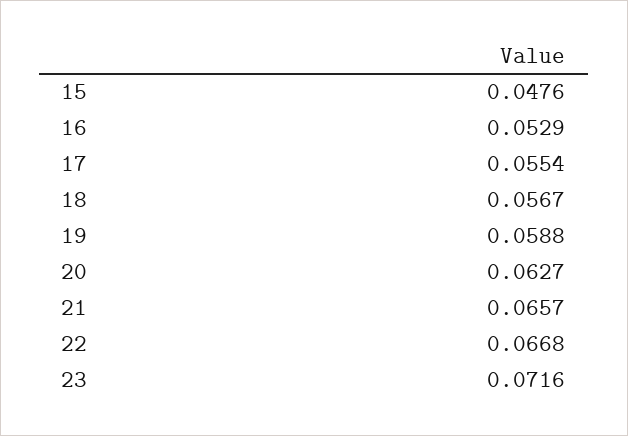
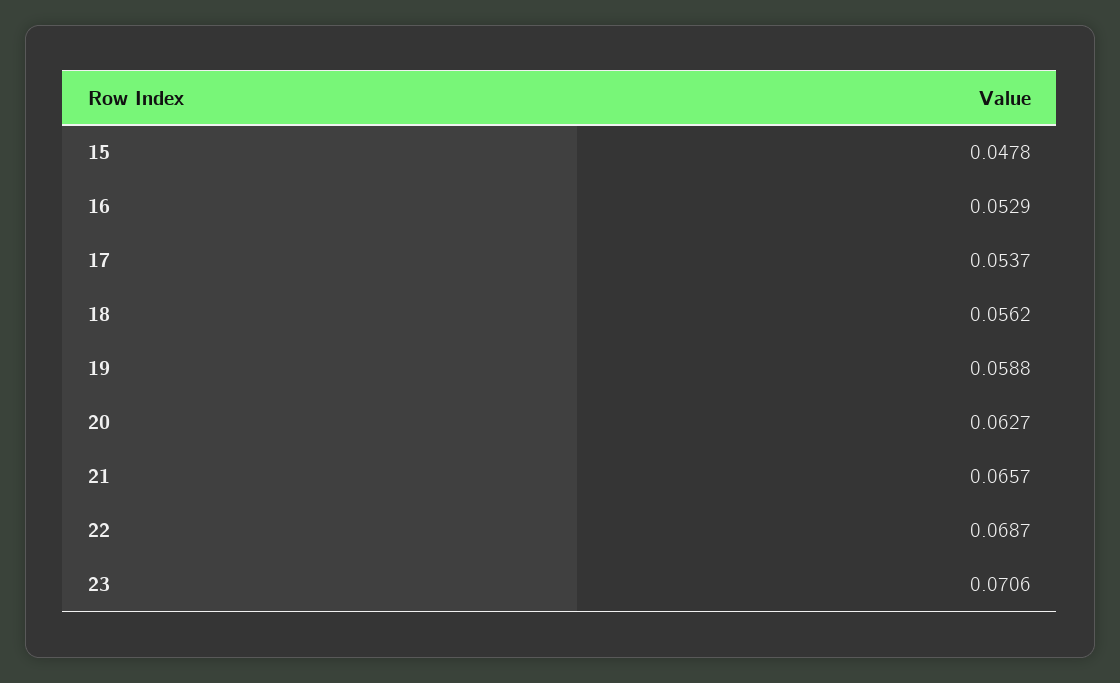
  {
-   "15": 0.0476,
+   "15": 0.0478,
    "16": 0.0529,
-   "17": 0.0554,
+   "17": 0.0537,
-   "18": 0.0567,
+   "18": 0.0562,
    "19": 0.0588,
    "20": 0.0627,
    "21": 0.0657,
-   "22": 0.0668,
+   "22": 0.0687,
-   "23": 0.0716
+   "23": 0.0706
  }

